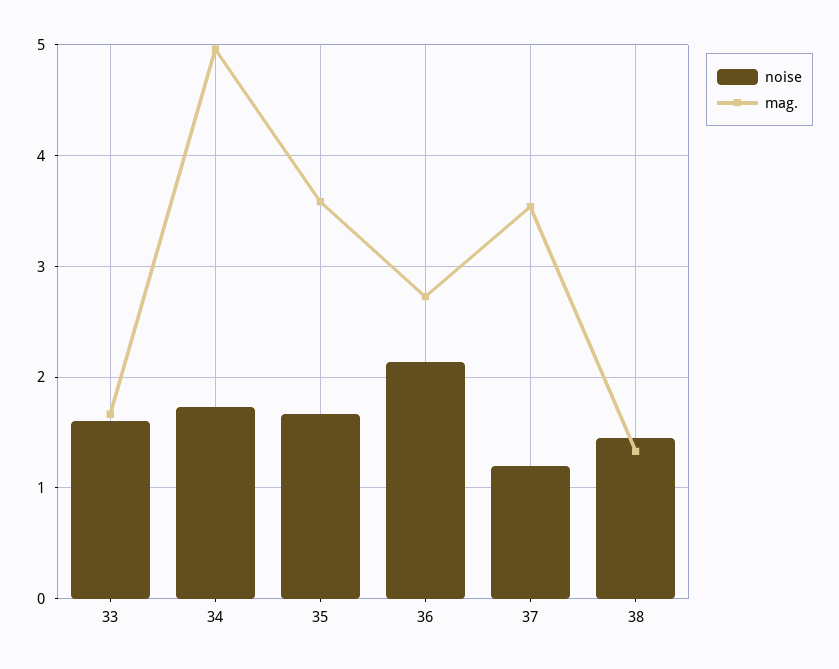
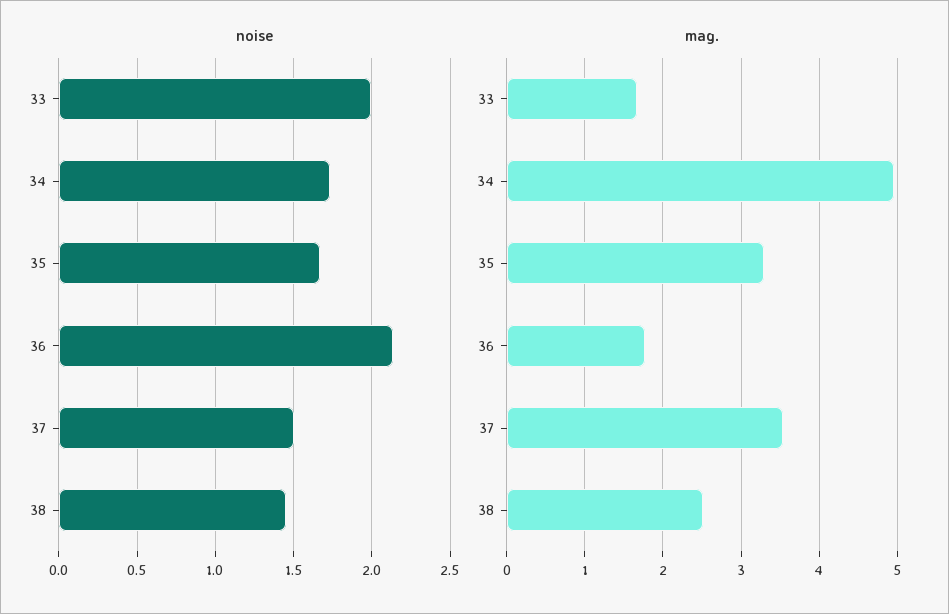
  {
    "noise": {
-     "33": 1.6,
+     "33": 2,
      "34": 1.75,
      "35": 1.65,
      "36": 2.15,
-     "37": 1.2,
+     "37": 1.5,
      "38": 1.45
    },
    "mag.": {
      "33": 1.7,
      "34": 5,
-     "35": 3.6,
+     "35": 3.3,
-     "36": 2.7,
+     "36": 1.8,
      "37": 3.5,
-     "38": 1.3
+     "38": 2.5
    }
  }

